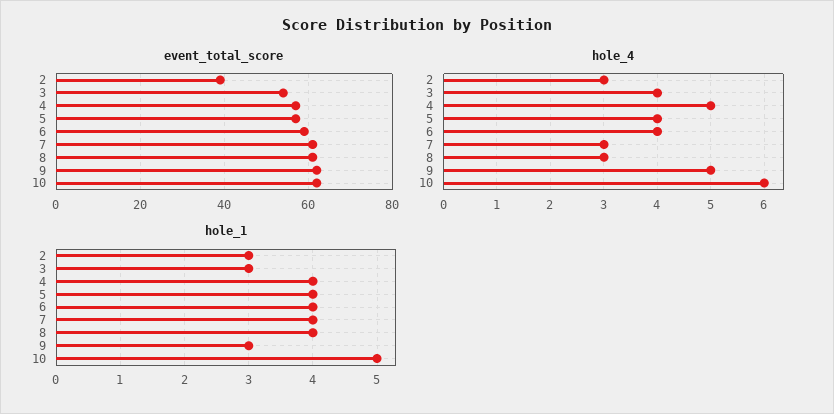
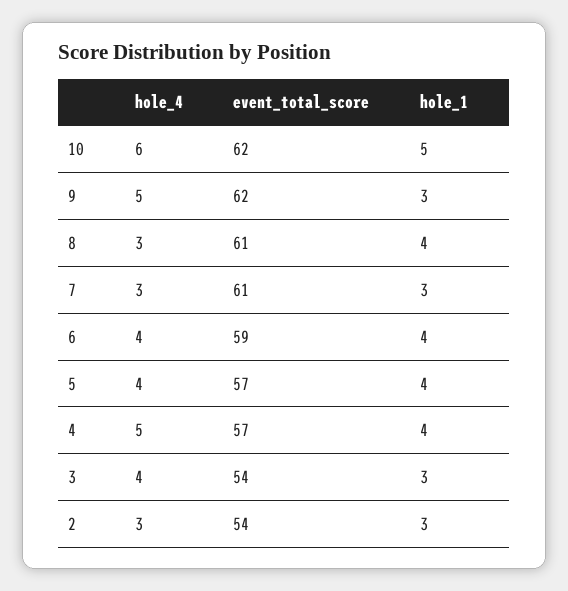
  {
    "event_total_score": {
-     "2": 40,
+     "2": 54,
      "3": 54,
      "4": 57,
      "5": 57,
      "6": 59,
      "7": 61,
      "8": 61,
      "9": 62,
      "10": 62
    },
    "hole_4": {
      "2": 3,
      "3": 4,
      "4": 5,
      "5": 4,
      "6": 4,
      "7": 3,
      "8": 3,
      "9": 5,
      "10": 6
    },
    "hole_1": {
      "2": 3,
      "3": 3,
      "4": 4,
      "5": 4,
      "6": 4,
-     "7": 4,
+     "7": 3,
      "8": 4,
      "9": 3,
      "10": 5
    }
  }

